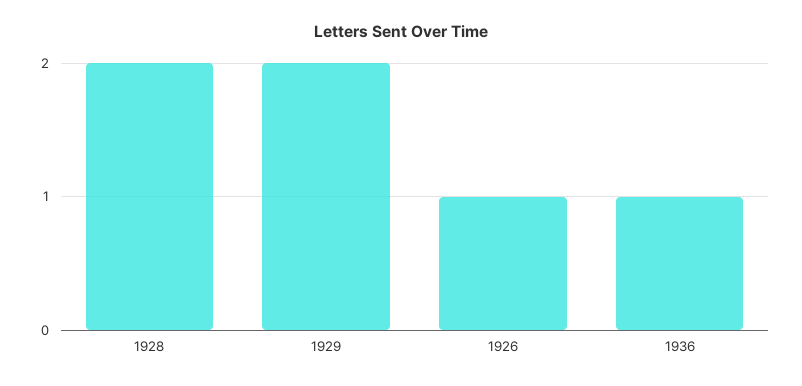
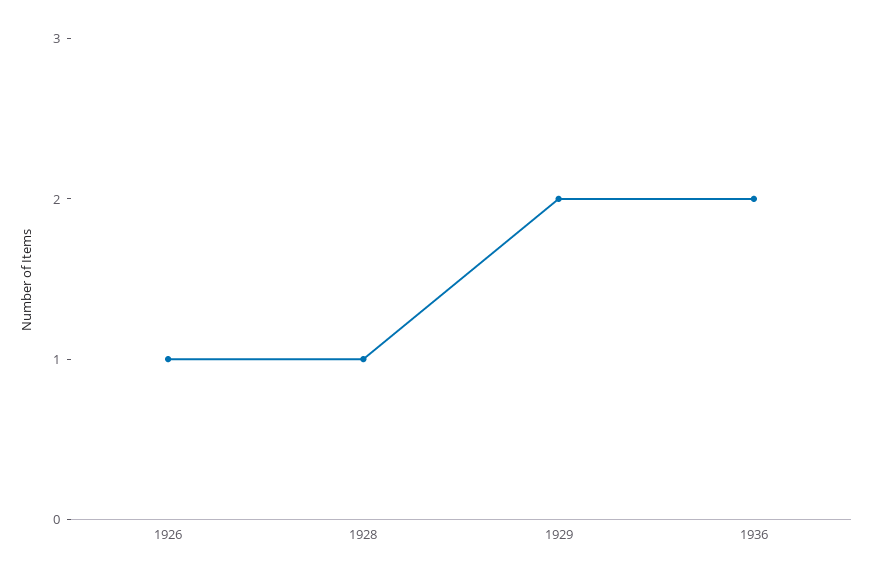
  {
-   "1928": 2,
+   "1928": 1,
    "1929": 2,
    "1926": 1,
-   "1936": 1
+   "1936": 2
  }

